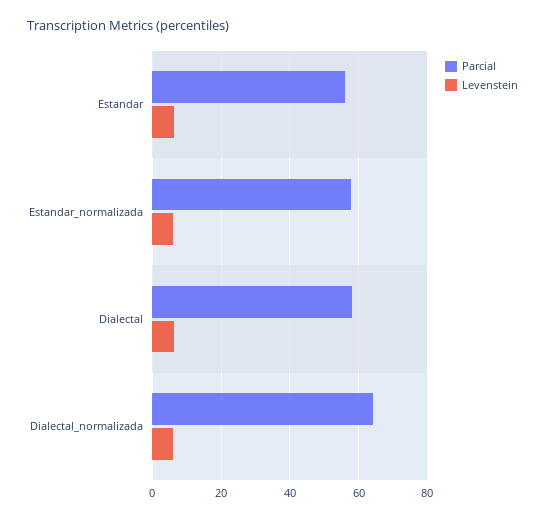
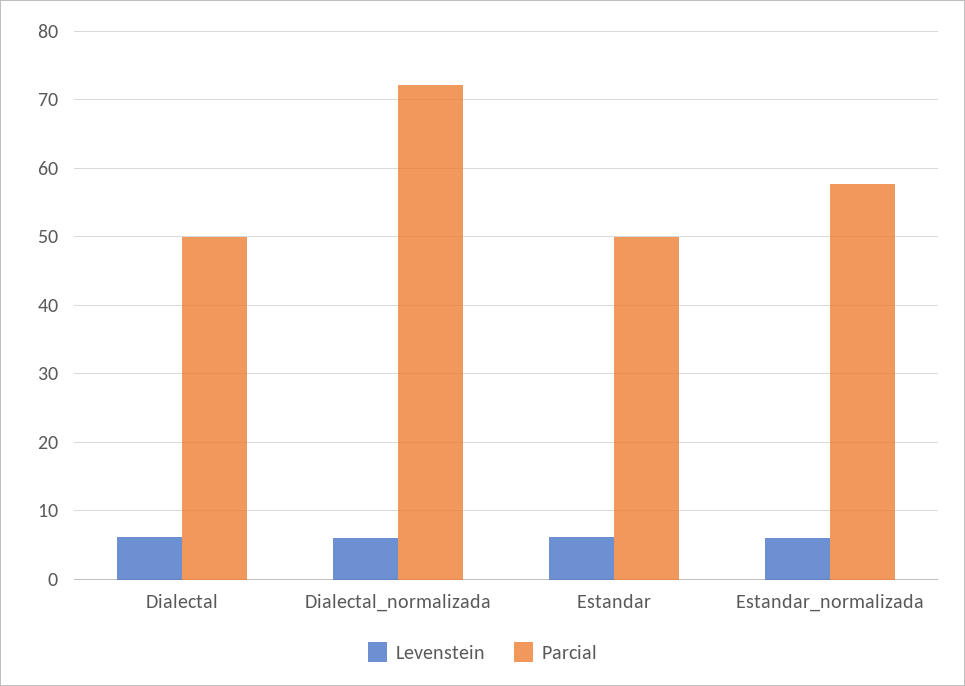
  {
    "Parcial": {
-     "Estandar": 56,
+     "Estandar": 50,
      "Estandar_normalizada": 58,
-     "Dialectal": 58,
+     "Dialectal": 50,
-     "Dialectal_normalizada": 64
+     "Dialectal_normalizada": 72
    },
    "Levenstein": {
      "Estandar": 6,
      "Estandar_normalizada": 6,
      "Dialectal": 6,
      "Dialectal_normalizada": 6
    }
  }

